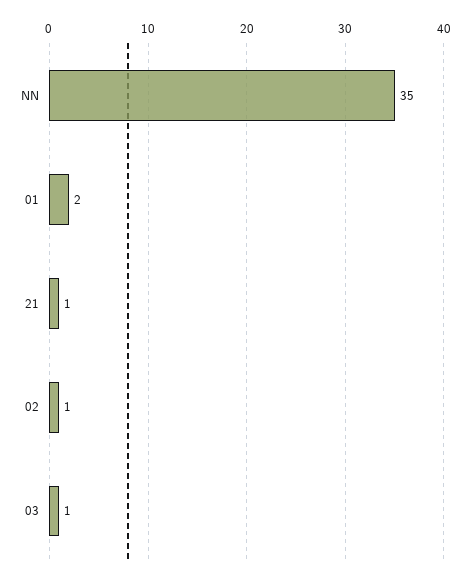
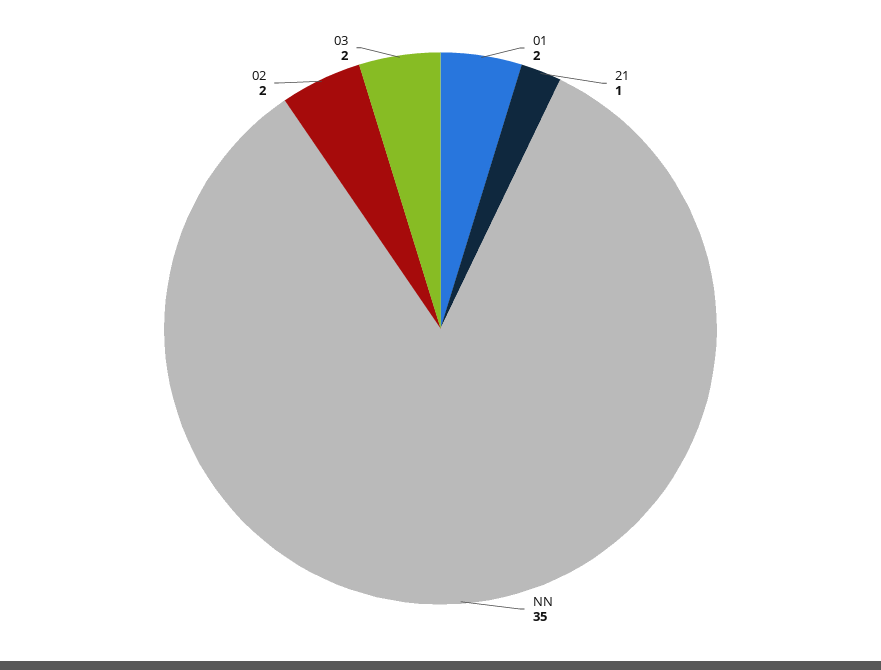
  {
    "NN": 35,
    "01": 2,
    "21": 1,
-   "02": 1,
+   "02": 2,
-   "03": 1
+   "03": 2
  }

